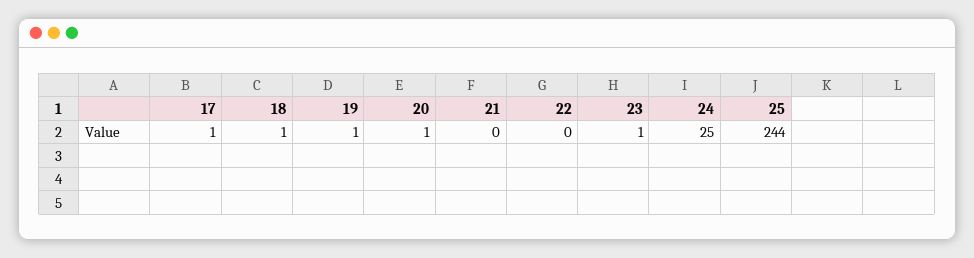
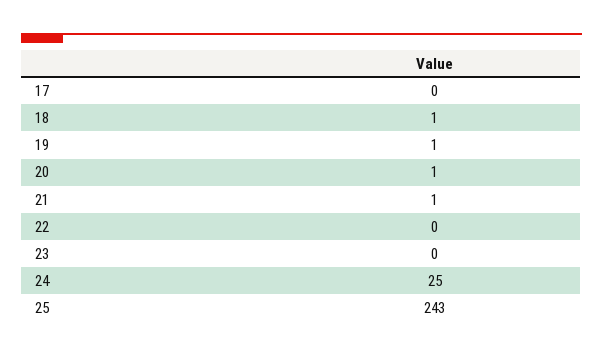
  {
-   "17": 1,
+   "17": 0,
    "18": 1,
    "19": 1,
    "20": 1,
-   "21": 0,
+   "21": 1,
    "22": 0,
-   "23": 1,
+   "23": 0,
    "24": 25,
-   "25": 244
+   "25": 243
  }

